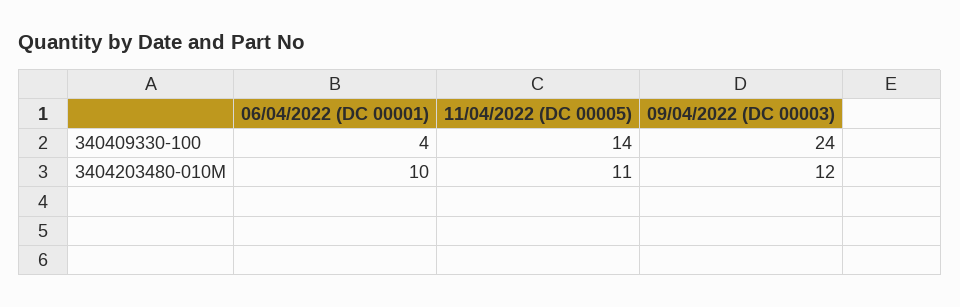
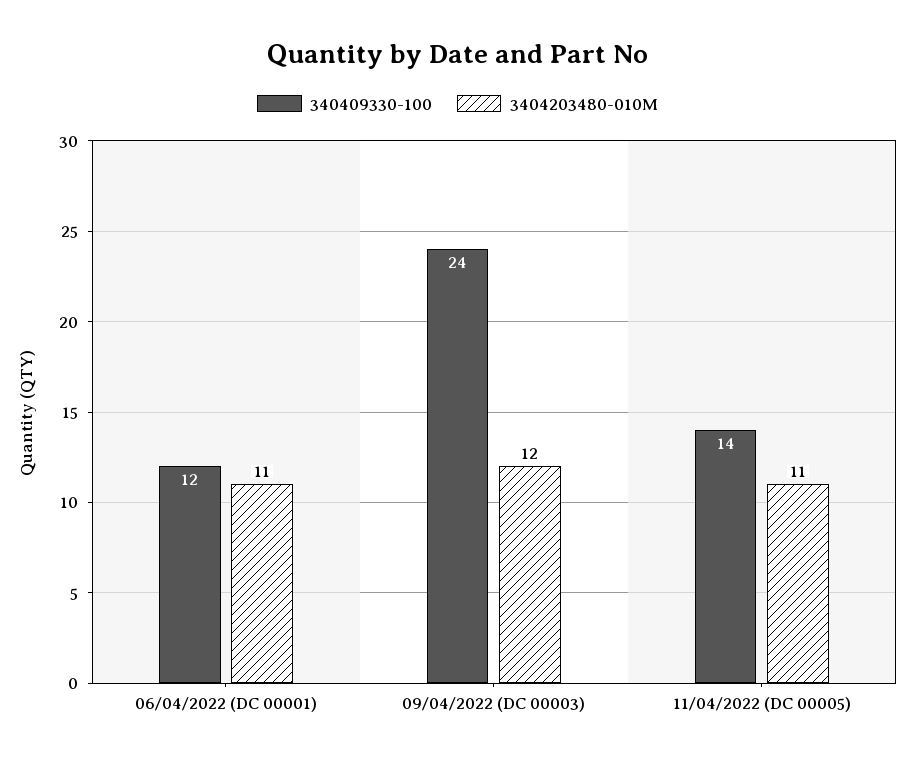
  {
    "340409330-100": {
-     "06/04/2022 (DC 00001)": 4,
+     "06/04/2022 (DC 00001)": 12,
      "11/04/2022 (DC 00005)": 14,
      "09/04/2022 (DC 00003)": 24
    },
    "3404203480-010M": {
-     "06/04/2022 (DC 00001)": 10,
+     "06/04/2022 (DC 00001)": 11,
      "11/04/2022 (DC 00005)": 11,
      "09/04/2022 (DC 00003)": 12
    }
  }

